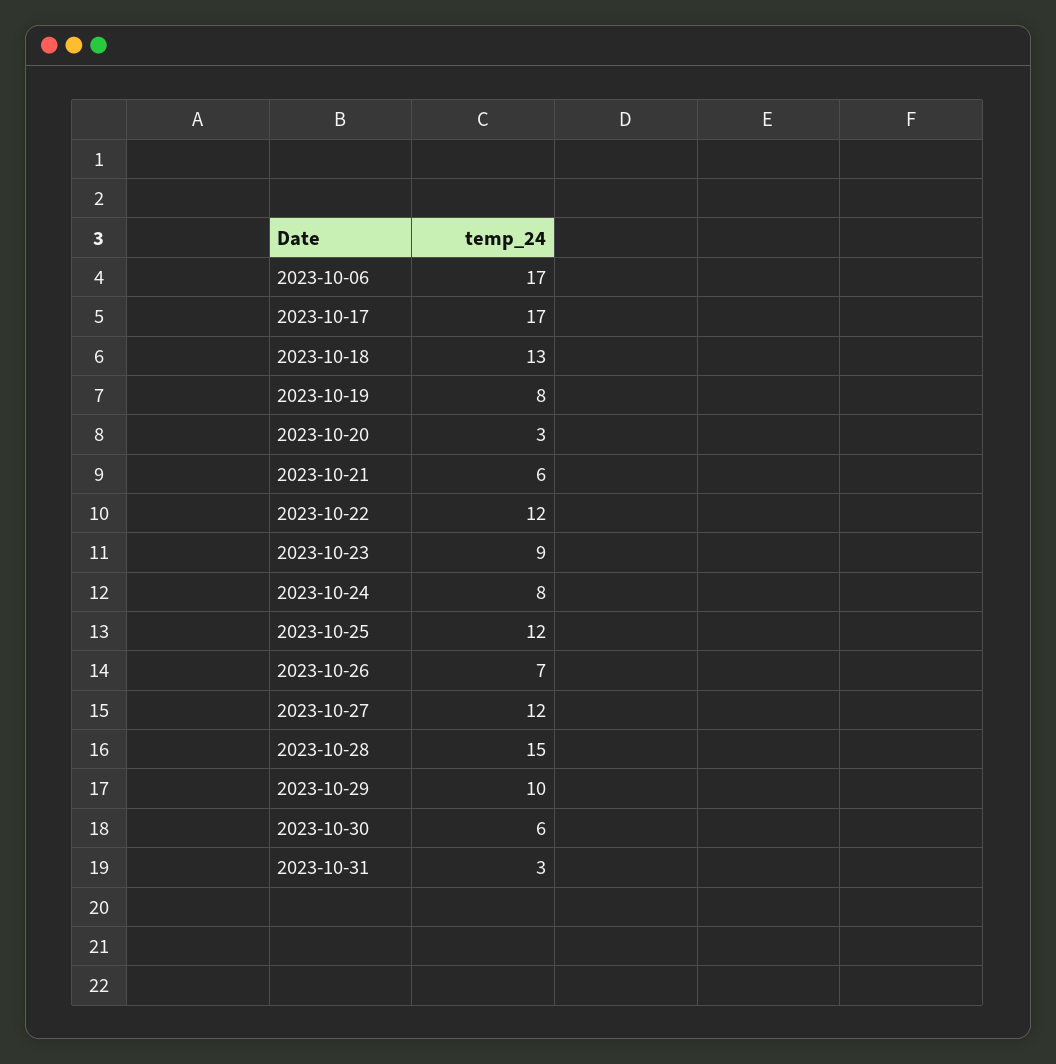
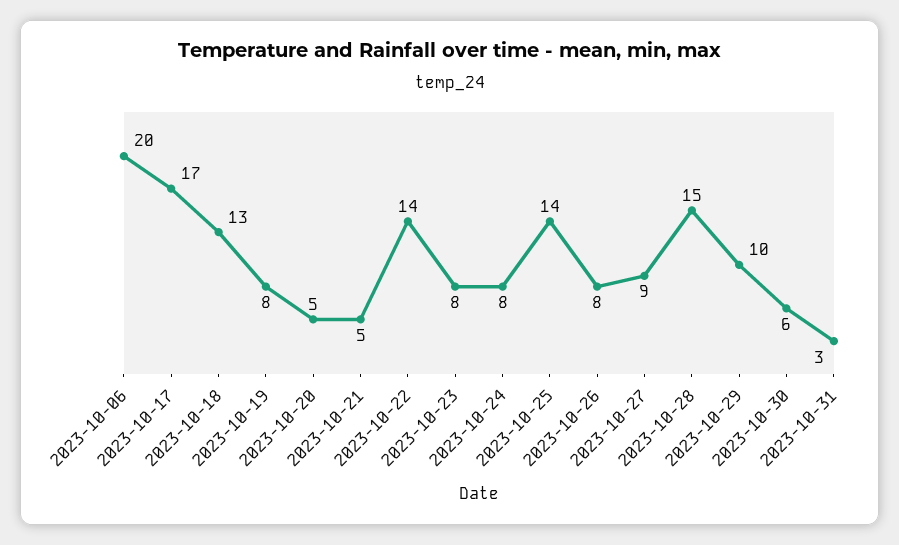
  {
-   "2023-10-06": 17,
+   "2023-10-06": 20,
    "2023-10-17": 17,
    "2023-10-18": 13,
    "2023-10-19": 8,
-   "2023-10-20": 3,
+   "2023-10-20": 5,
-   "2023-10-21": 6,
+   "2023-10-21": 5,
-   "2023-10-22": 12,
+   "2023-10-22": 14,
-   "2023-10-23": 9,
+   "2023-10-23": 8,
    "2023-10-24": 8,
-   "2023-10-25": 12,
+   "2023-10-25": 14,
-   "2023-10-26": 7,
+   "2023-10-26": 8,
-   "2023-10-27": 12,
+   "2023-10-27": 9,
    "2023-10-28": 15,
    "2023-10-29": 10,
    "2023-10-30": 6,
    "2023-10-31": 3
  }

